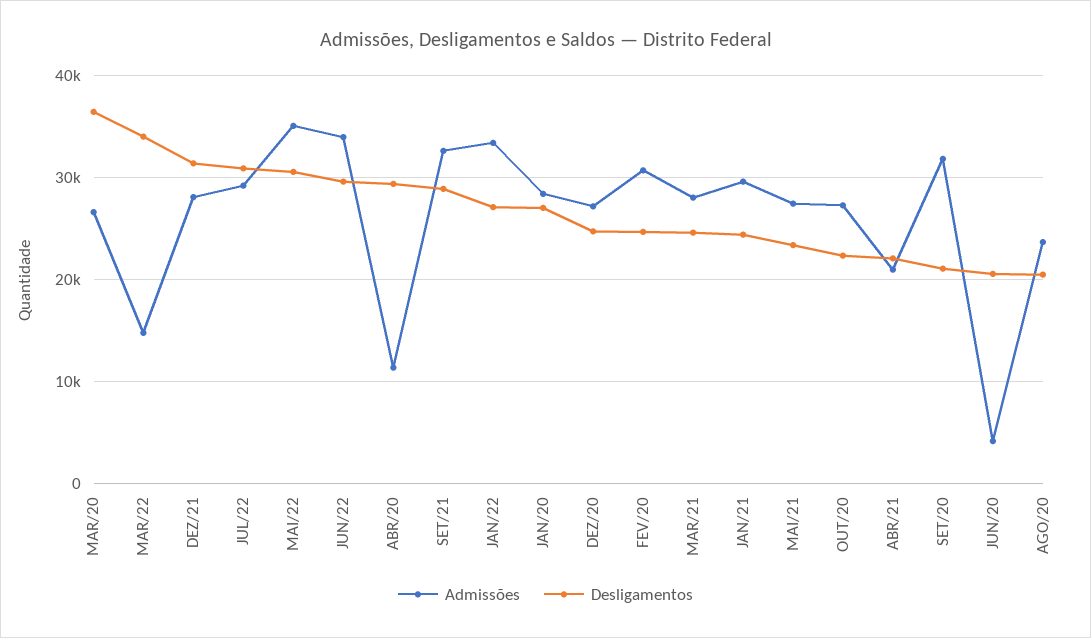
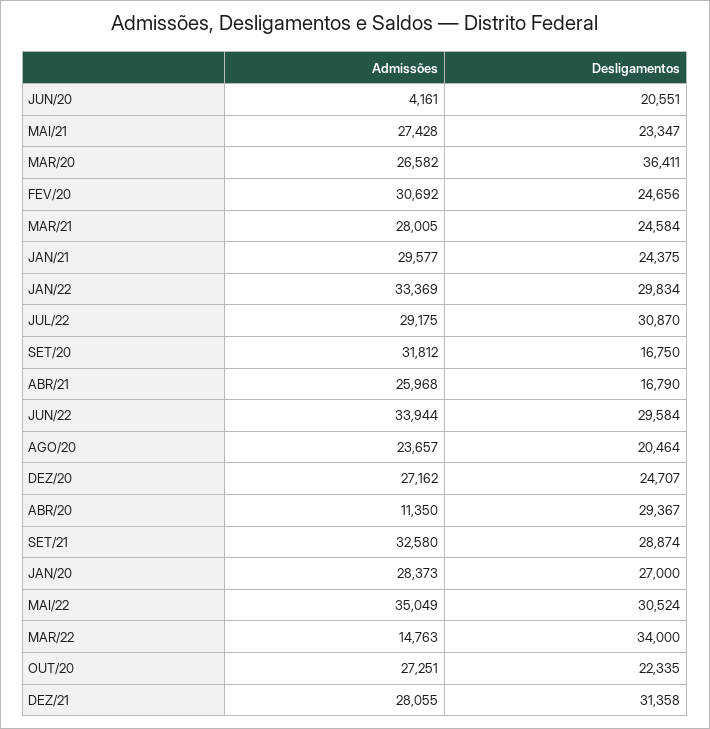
  {
    "Admissões": {
      "MAR/20": 26582,
      "MAR/22": 14763,
      "DEZ/21": 28055,
      "JUL/22": 29175,
      "MAI/22": 35049,
      "JUN/22": 33944,
      "ABR/20": 11350,
      "SET/21": 32580,
      "JAN/22": 33369,
      "JAN/20": 28373,
      "DEZ/20": 27162,
      "FEV/20": 30692,
      "MAR/21": 28005,
      "JAN/21": 29577,
      "MAI/21": 27428,
      "OUT/20": 27251,
-     "ABR/21": 21000,
+     "ABR/21": 25968,
      "SET/20": 31812,
      "JUN/20": 4161,
      "AGO/20": 23657
    },
    "Desligamentos": {
      "MAR/20": 36411,
      "MAR/22": 34000,
      "DEZ/21": 31358,
      "JUL/22": 30870,
      "MAI/22": 30524,
      "JUN/22": 29584,
      "ABR/20": 29367,
      "SET/21": 28874,
-     "JAN/22": 27000,
+     "JAN/22": 29834,
      "JAN/20": 27000,
      "DEZ/20": 24707,
      "FEV/20": 24656,
      "MAR/21": 24584,
      "JAN/21": 24375,
      "MAI/21": 23347,
      "OUT/20": 22335,
-     "ABR/21": 22000,
+     "ABR/21": 16790,
-     "SET/20": 21000,
+     "SET/20": 16750,
      "JUN/20": 20551,
      "AGO/20": 20464
    }
  }

